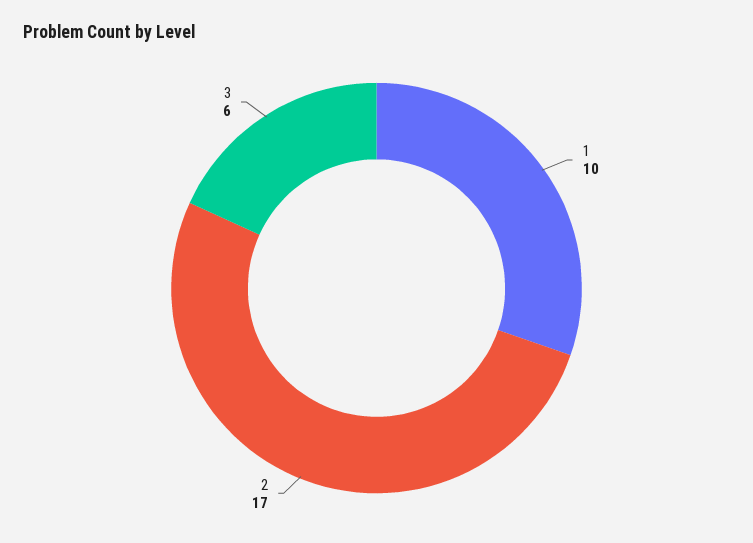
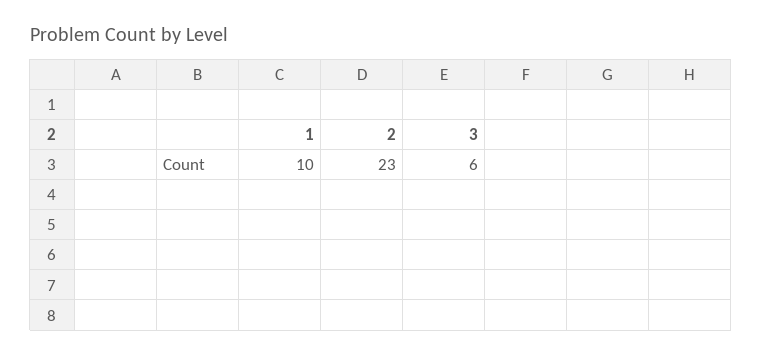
  {
    "1": 10,
-   "2": 17,
+   "2": 23,
    "3": 6
  }

